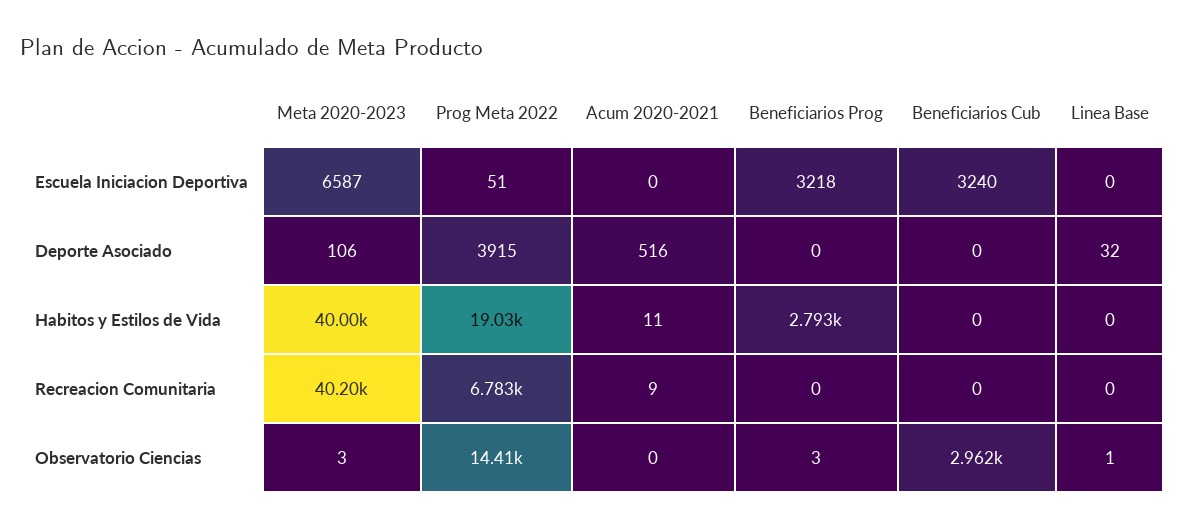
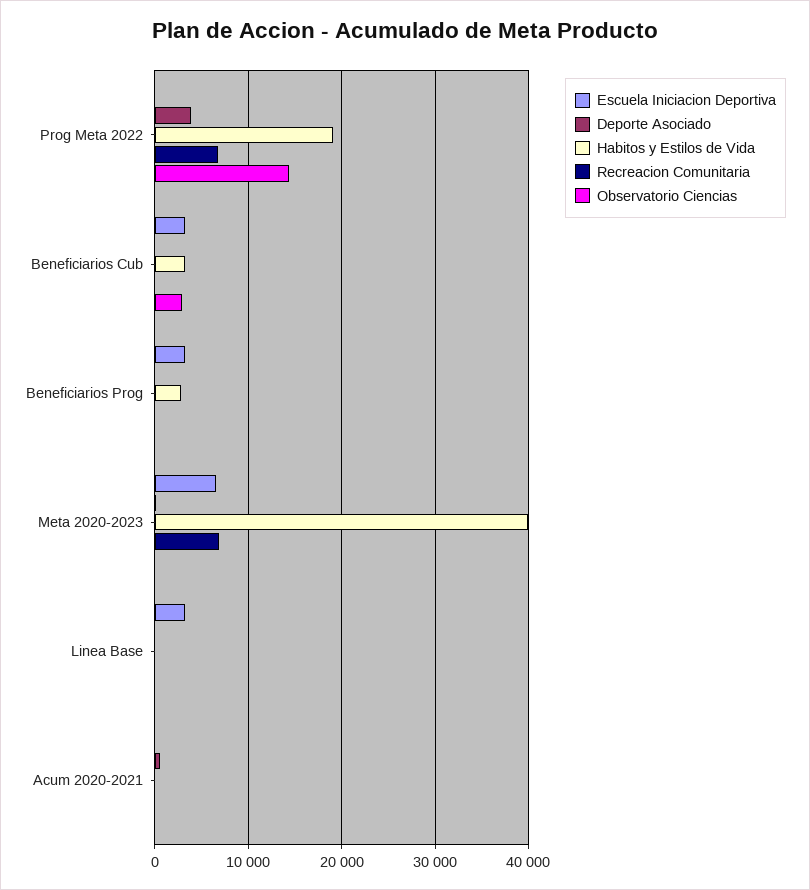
  {
    "Escuela Iniciacion Deportiva": {
      "Meta 2020-2023": 6587,
      "Prog Meta 2022": 51,
      "Acum 2020-2021": 0,
      "Beneficiarios Prog": 3218,
      "Beneficiarios Cub": 3240,
-     "Linea Base": 0
+     "Linea Base": 3000
    },
    "Deporte Asociado": {
      "Meta 2020-2023": 106,
      "Prog Meta 2022": 3915,
      "Acum 2020-2021": 516,
      "Beneficiarios Prog": 0,
      "Beneficiarios Cub": 0,
      "Linea Base": 32
    },
    "Habitos y Estilos de Vida": {
      "Meta 2020-2023": 40000,
      "Prog Meta 2022": 19030,
      "Acum 2020-2021": 11,
      "Beneficiarios Prog": 2793,
-     "Beneficiarios Cub": 0,
+     "Beneficiarios Cub": 3000,
      "Linea Base": 0
    },
    "Recreacion Comunitaria": {
-     "Meta 2020-2023": 40200,
+     "Meta 2020-2023": 7000,
      "Prog Meta 2022": 6783,
      "Acum 2020-2021": 9,
      "Beneficiarios Prog": 0,
      "Beneficiarios Cub": 0,
      "Linea Base": 0
    },
    "Observatorio Ciencias": {
      "Meta 2020-2023": 3,
      "Prog Meta 2022": 14410,
      "Acum 2020-2021": 0,
      "Beneficiarios Prog": 3,
      "Beneficiarios Cub": 2962,
      "Linea Base": 1
    }
  }

